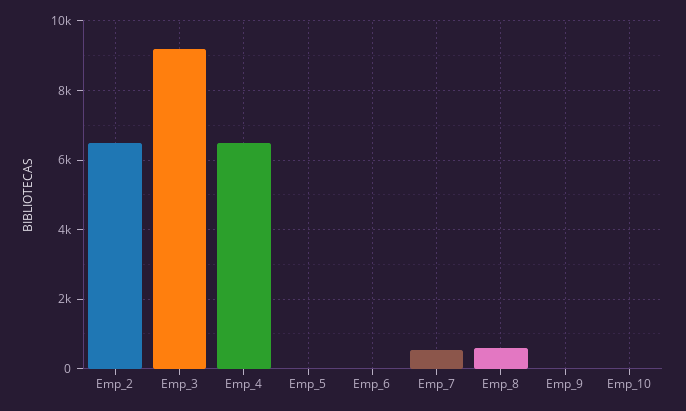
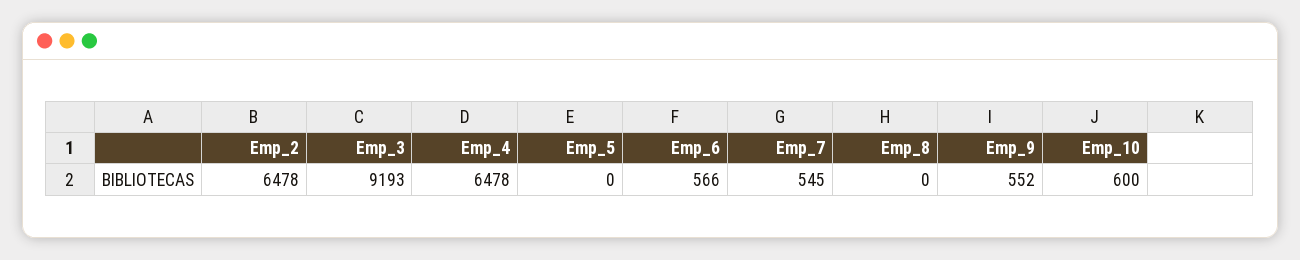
  {
    "Emp_2": 6478,
    "Emp_3": 9193,
    "Emp_4": 6478,
    "Emp_5": 0,
-   "Emp_6": 0,
+   "Emp_6": 566,
    "Emp_7": 545,
-   "Emp_8": 600,
+   "Emp_8": 0,
-   "Emp_9": 0,
+   "Emp_9": 552,
-   "Emp_10": 0
+   "Emp_10": 600
  }

